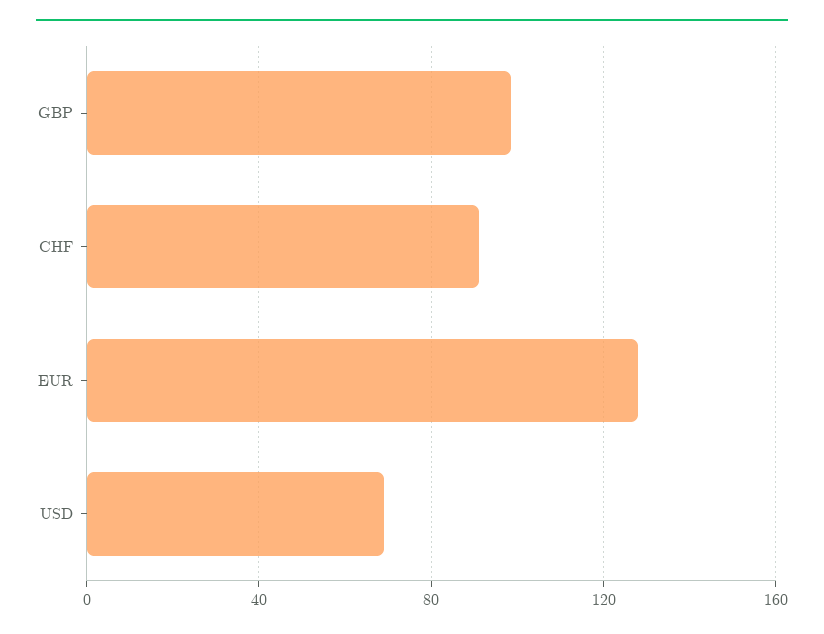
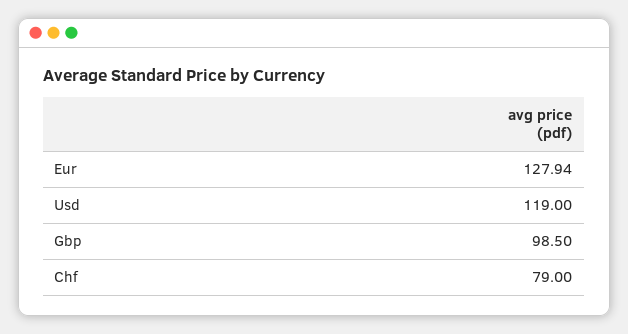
  {
    "GBP": 98.5,
-   "CHF": 90,
+   "CHF": 79,
    "EUR": 127.94,
-   "USD": 70
+   "USD": 119
  }

